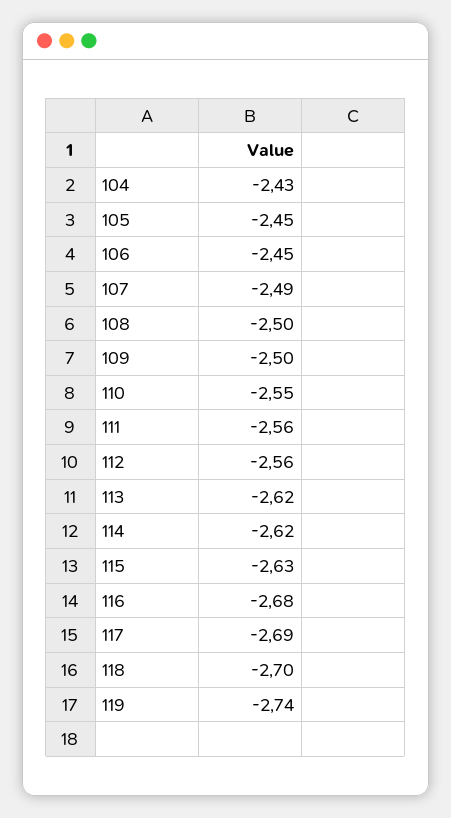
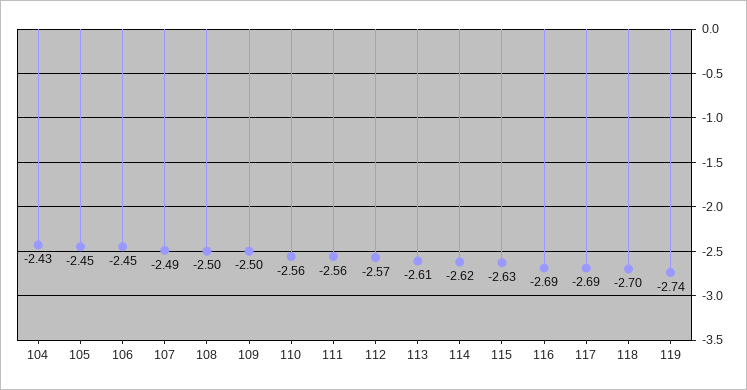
  {
    "104": -2.43,
    "105": -2.45,
    "106": -2.45,
    "107": -2.49,
    "108": -2.5,
    "109": -2.5,
-   "110": -2.55,
+   "110": -2.56,
    "111": -2.56,
-   "112": -2.56,
+   "112": -2.57,
-   "113": -2.62,
+   "113": -2.61,
    "114": -2.62,
    "115": -2.63,
-   "116": -2.68,
+   "116": -2.69,
    "117": -2.69,
    "118": -2.7,
    "119": -2.74
  }

